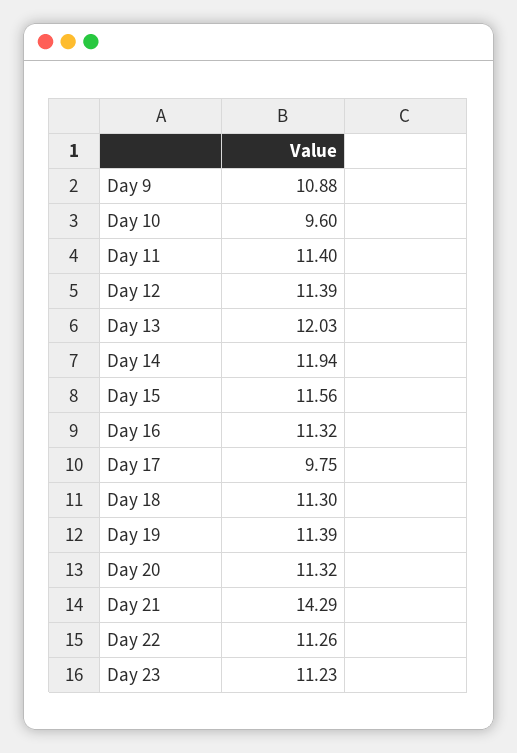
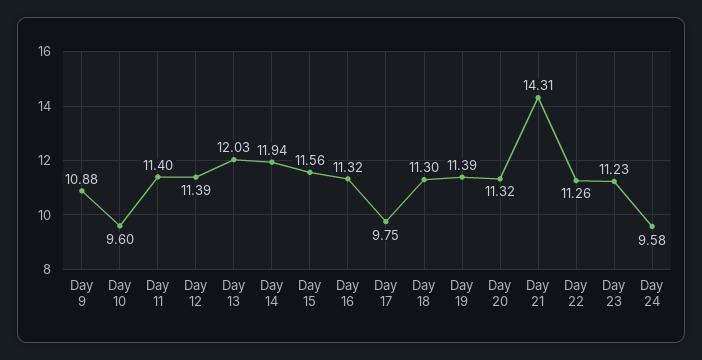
  {
    "Day 9": 10.88,
    "Day 10": 9.6,
    "Day 11": 11.4,
    "Day 12": 11.39,
    "Day 13": 12.03,
    "Day 14": 11.94,
    "Day 15": 11.56,
    "Day 16": 11.32,
    "Day 17": 9.75,
    "Day 18": 11.3,
    "Day 19": 11.39,
    "Day 20": 11.32,
-   "Day 21": 14.29,
+   "Day 21": 14.31,
    "Day 22": 11.26,
-   "Day 23": 11.23
+   "Day 23": 11.23,
+   "Day 24": 9.58
  }

